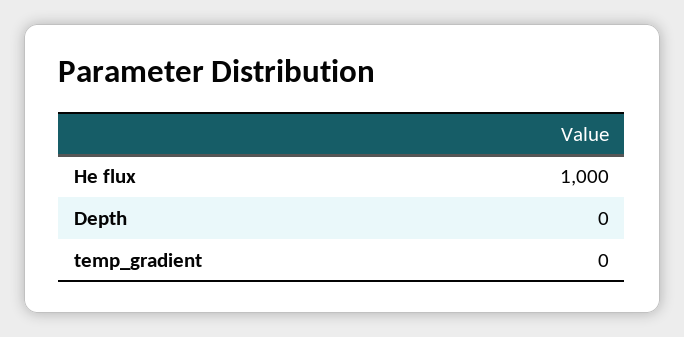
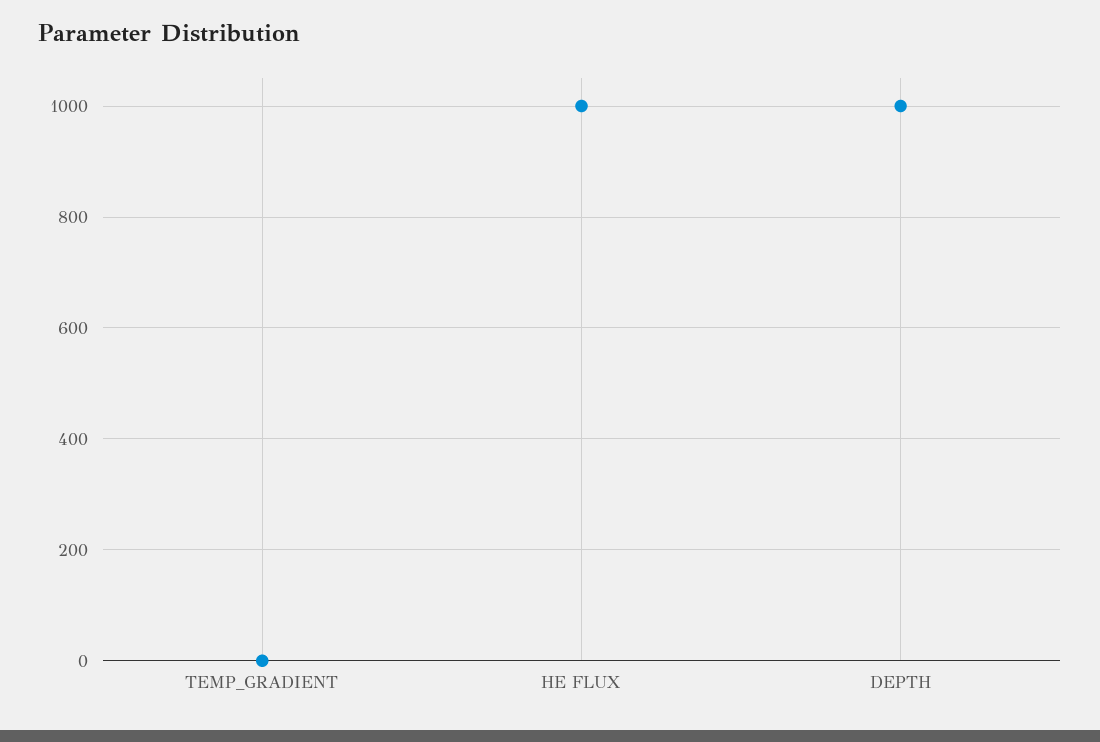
  {
    "He flux": 1000,
-   "Depth": 0,
+   "Depth": 1000,
    "temp_gradient": 0
  }

